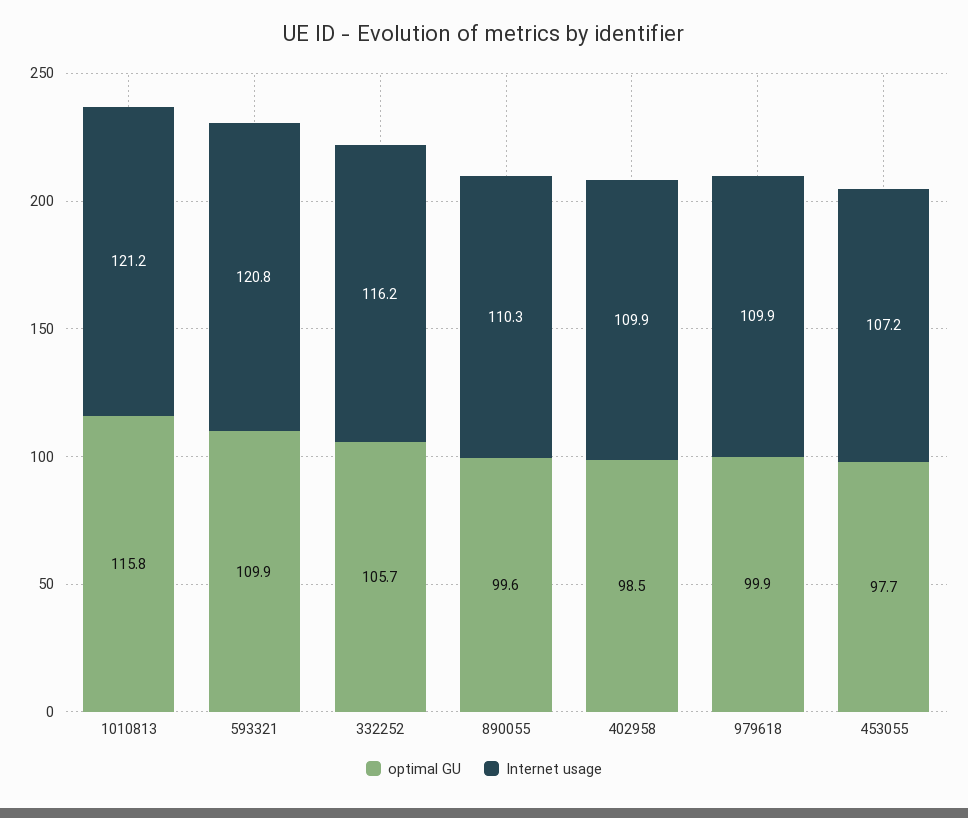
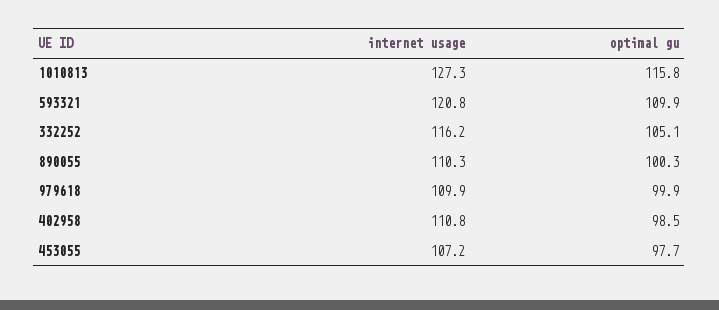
  {
    "optimal GU": {
      "1010813": 115.8,
      "593321": 109.9,
-     "332252": 105.7,
+     "332252": 105.1,
-     "890055": 99.6,
+     "890055": 100.3,
      "402958": 98.5,
      "979618": 99.9,
      "453055": 97.7
    },
    "Internet usage": {
-     "1010813": 121.2,
+     "1010813": 127.3,
      "593321": 120.8,
      "332252": 116.2,
      "890055": 110.3,
-     "402958": 109.9,
+     "402958": 110.8,
      "979618": 109.9,
      "453055": 107.2
    }
  }

